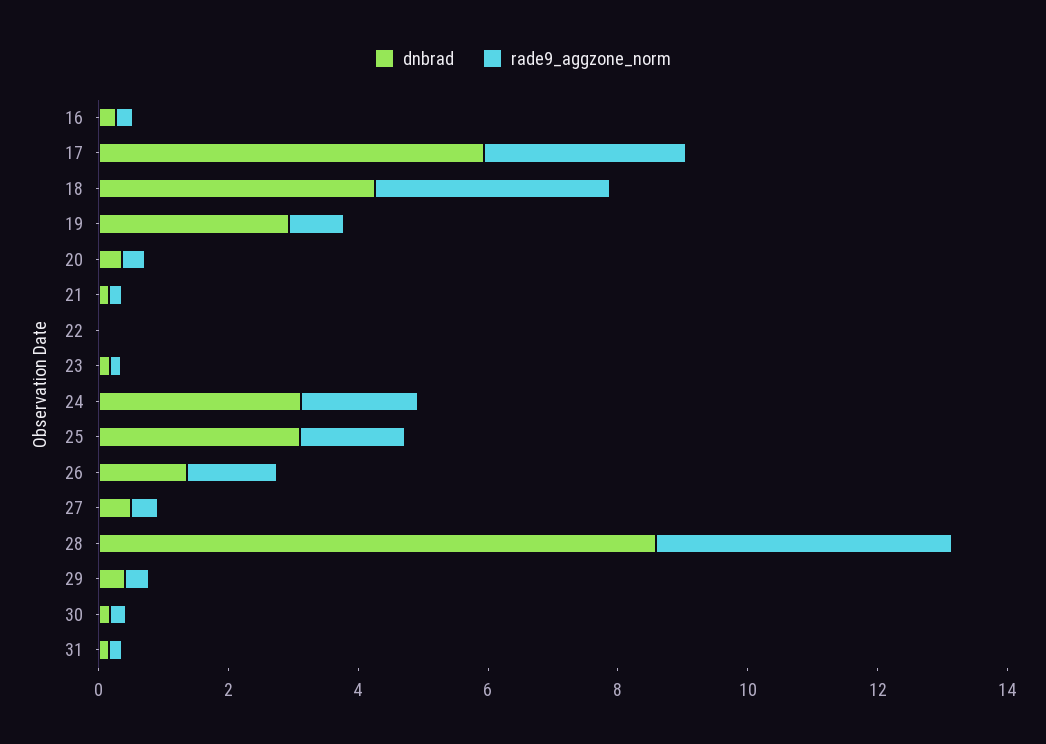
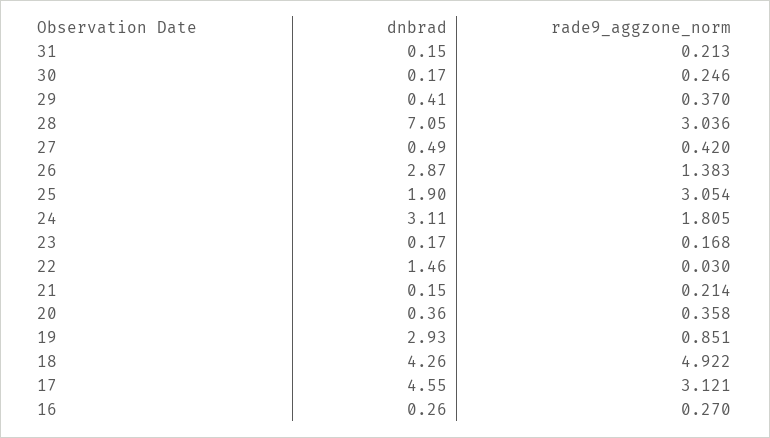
  {
    "dnbrad": {
      "16": 0.26,
-     "17": 6,
+     "17": 4.55,
      "18": 4.26,
      "19": 2.93,
      "20": 0.36,
      "21": 0.15,
-     "22": 0,
+     "22": 1.46,
      "23": 0.17,
      "24": 3.11,
-     "25": 3,
+     "25": 1.9,
-     "26": 1.5,
+     "26": 2.87,
      "27": 0.49,
-     "28": 8.5,
+     "28": 7.05,
      "29": 0.41,
      "30": 0.17,
      "31": 0.15
    },
    "rade9_aggzone_norm": {
      "16": 0.27,
      "17": 3.121,
-     "18": 3.5,
+     "18": 4.922,
      "19": 0.851,
      "20": 0.358,
      "21": 0.214,
      "22": 0.03,
      "23": 0.168,
      "24": 1.805,
-     "25": 1.5,
+     "25": 3.054,
      "26": 1.383,
      "27": 0.42,
-     "28": 4.5,
+     "28": 3.036,
      "29": 0.37,
      "30": 0.246,
      "31": 0.213
    }
  }

